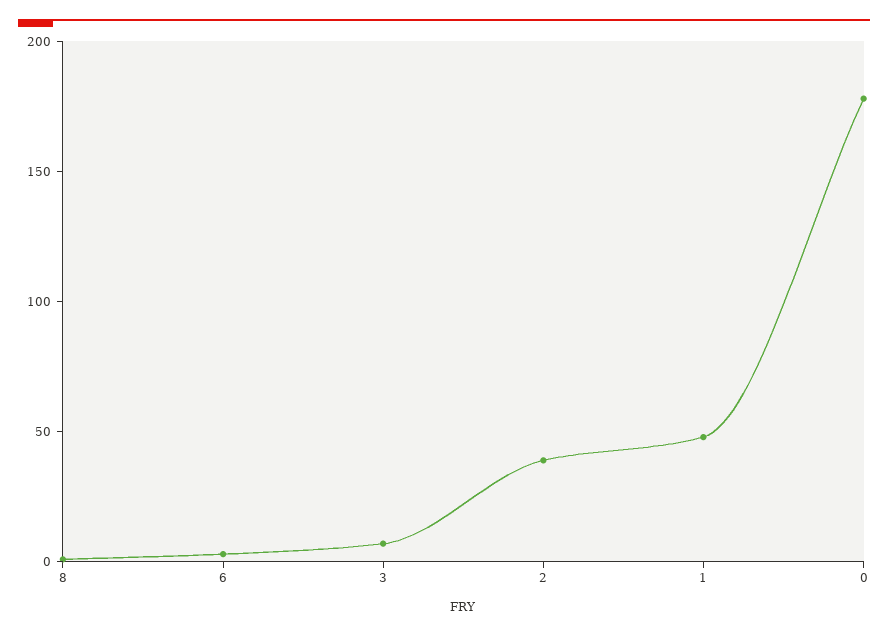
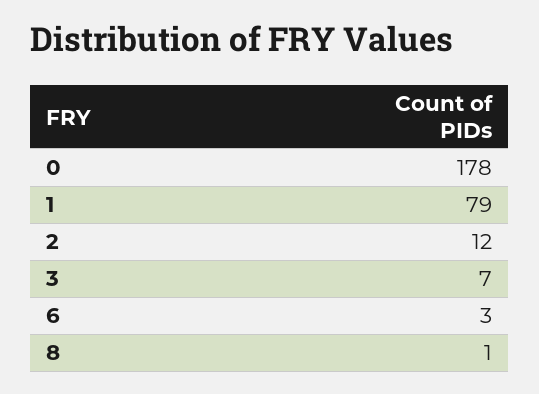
  {
    "8": 1,
    "6": 3,
    "3": 7,
-   "2": 40,
+   "2": 12,
-   "1": 50,
+   "1": 79,
    "0": 178
  }

